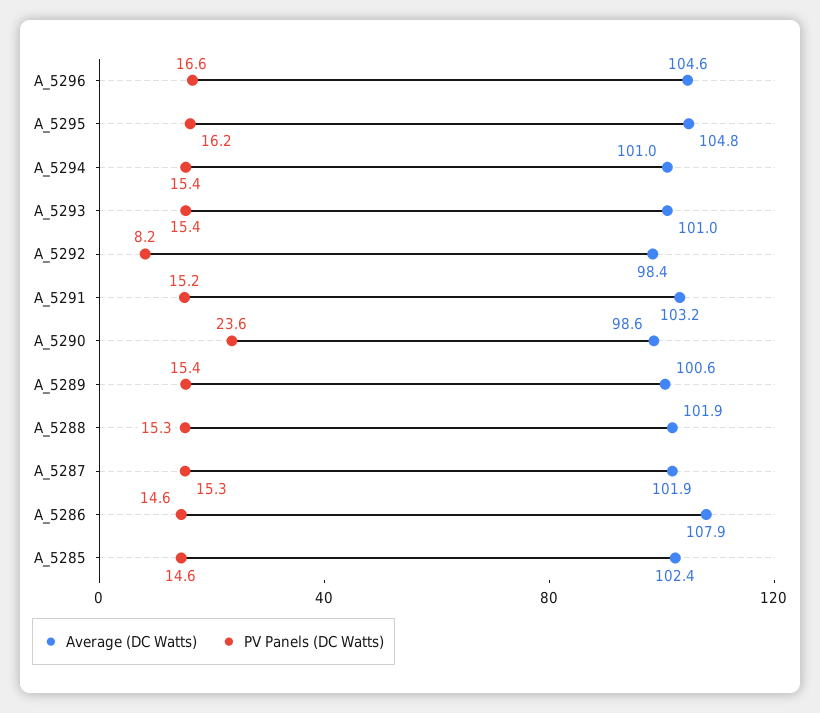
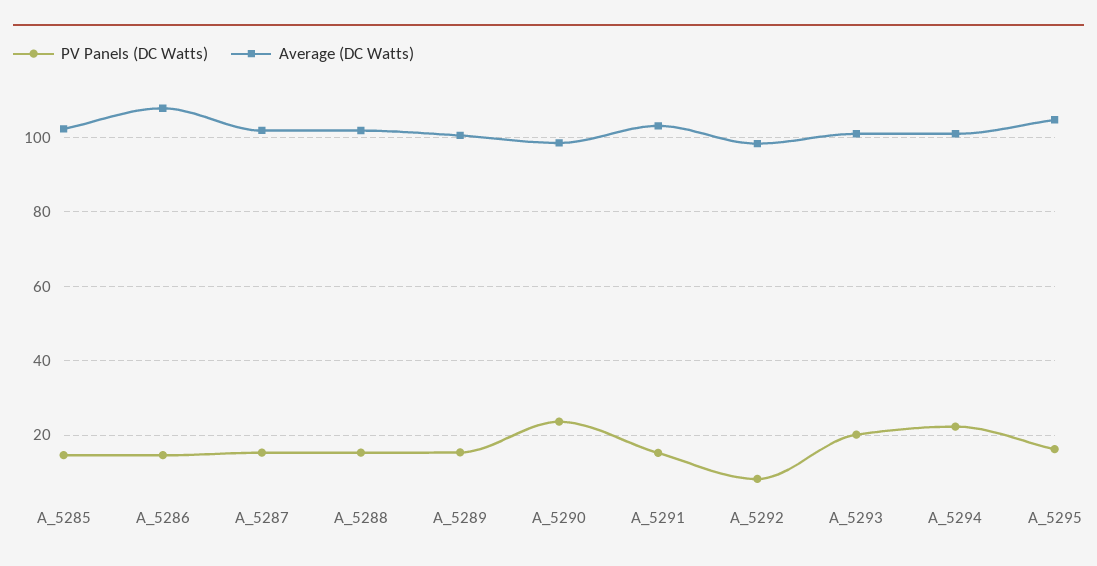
  {
    "Average (DC Watts)": {
-     "A_5296": 104.6,
      "A_5295": 104.8,
      "A_5294": 101,
      "A_5293": 101,
      "A_5292": 98.4,
      "A_5291": 103.2,
      "A_5290": 98.6,
      "A_5289": 100.6,
      "A_5288": 101.9,
      "A_5287": 101.9,
      "A_5286": 107.9,
      "A_5285": 102.4
    },
    "PV Panels (DC Watts)": {
-     "A_5296": 16.6,
      "A_5295": 16.2,
-     "A_5294": 15.4,
+     "A_5294": 22,
-     "A_5293": 15.4,
+     "A_5293": 20,
      "A_5292": 8.2,
      "A_5291": 15.2,
      "A_5290": 23.6,
      "A_5289": 15.4,
      "A_5288": 15.3,
      "A_5287": 15.3,
      "A_5286": 14.6,
      "A_5285": 14.6
    }
  }

